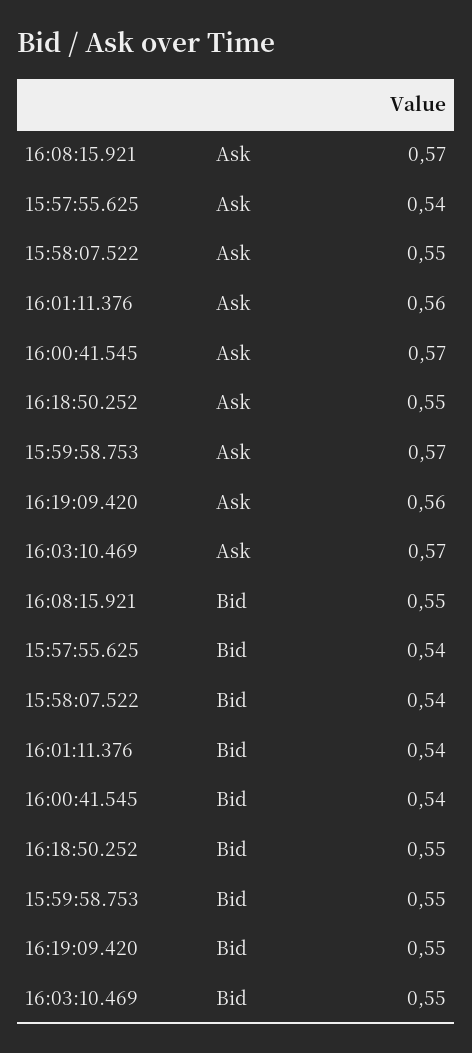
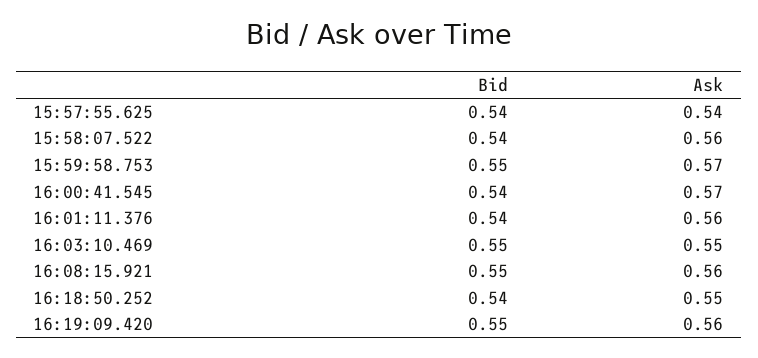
  {
    "16:08:15.921": {
-     "Ask": 0.57,
+     "Ask": 0.56,
      "Bid": 0.55
    },
    "15:57:55.625": {
      "Ask": 0.54,
      "Bid": 0.54
    },
    "15:58:07.522": {
-     "Ask": 0.55,
+     "Ask": 0.56,
      "Bid": 0.54
    },
    "16:01:11.376": {
      "Ask": 0.56,
      "Bid": 0.54
    },
    "16:00:41.545": {
      "Ask": 0.57,
      "Bid": 0.54
    },
    "16:18:50.252": {
      "Ask": 0.55,
-     "Bid": 0.55
+     "Bid": 0.54
    },
    "15:59:58.753": {
      "Ask": 0.57,
      "Bid": 0.55
    },
    "16:19:09.420": {
      "Ask": 0.56,
      "Bid": 0.55
    },
    "16:03:10.469": {
-     "Ask": 0.57,
+     "Ask": 0.55,
      "Bid": 0.55
    }
  }

